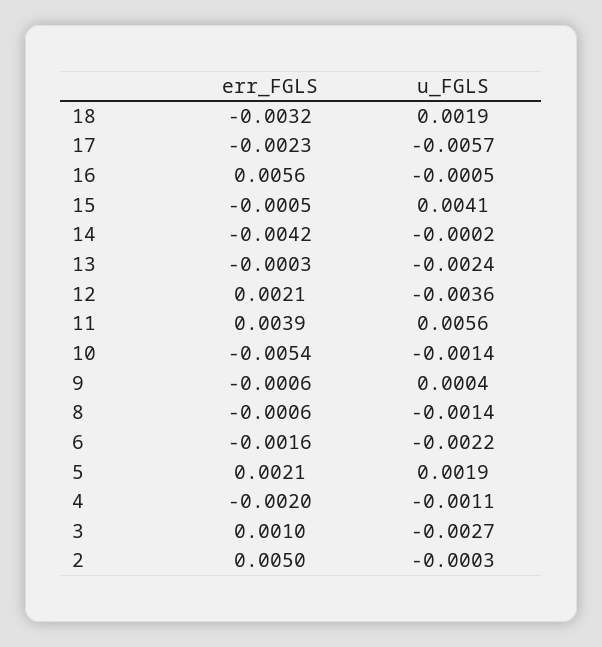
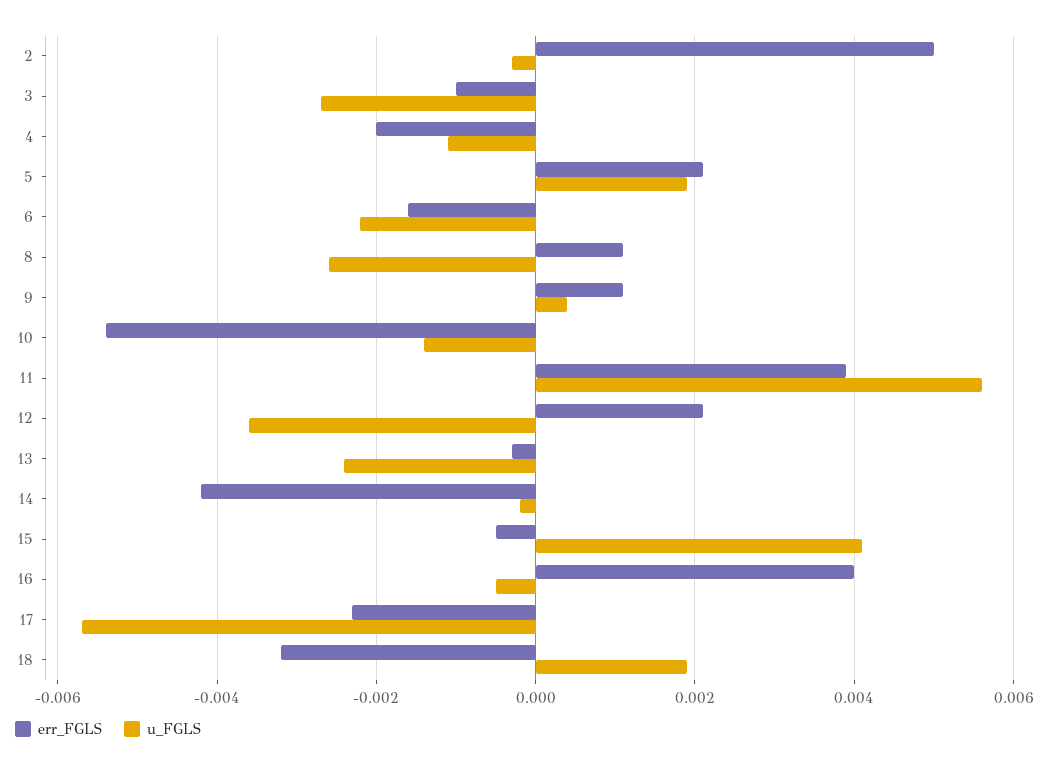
  {
    "err_FGLS": {
      "18": -0.0032,
      "17": -0.0023,
-     "16": 0.0056,
+     "16": 0.004,
      "15": -0.0005,
      "14": -0.0042,
      "13": -0.0003,
      "12": 0.0021,
      "11": 0.0039,
      "10": -0.0054,
-     "9": -0.0006,
+     "9": 0.001,
-     "8": -0.0006,
+     "8": 0.001,
      "6": -0.0016,
      "5": 0.0021,
      "4": -0.002,
-     "3": 0.001,
+     "3": -0.001,
      "2": 0.005
    },
    "u_FGLS": {
      "18": 0.0019,
      "17": -0.0057,
      "16": -0.0005,
      "15": 0.0041,
      "14": -0.0002,
      "13": -0.0024,
      "12": -0.0036,
      "11": 0.0056,
      "10": -0.0014,
      "9": 0.0004,
-     "8": -0.0014,
+     "8": -0.0025,
      "6": -0.0022,
      "5": 0.0019,
      "4": -0.0011,
      "3": -0.0027,
      "2": -0.0003
    }
  }

